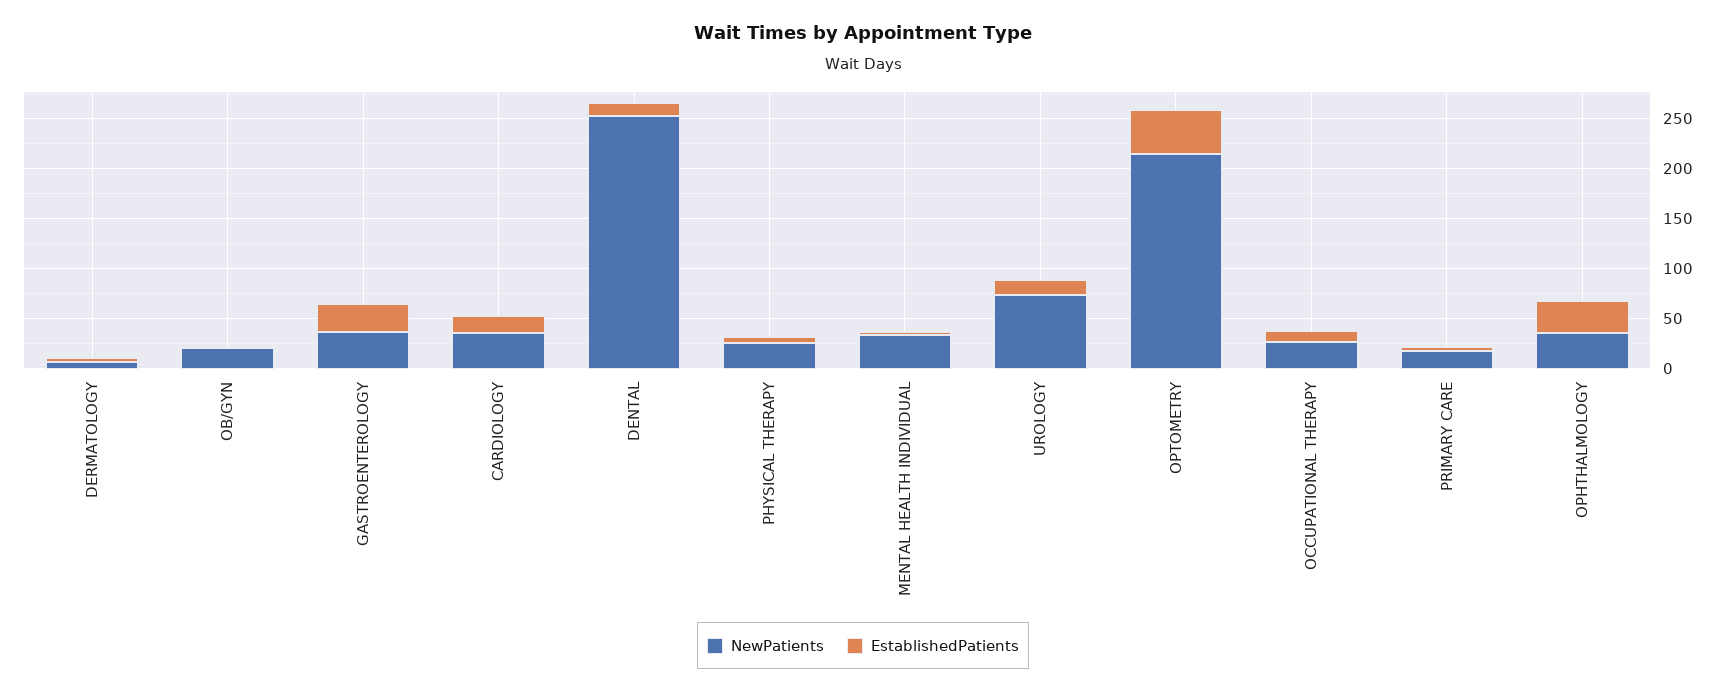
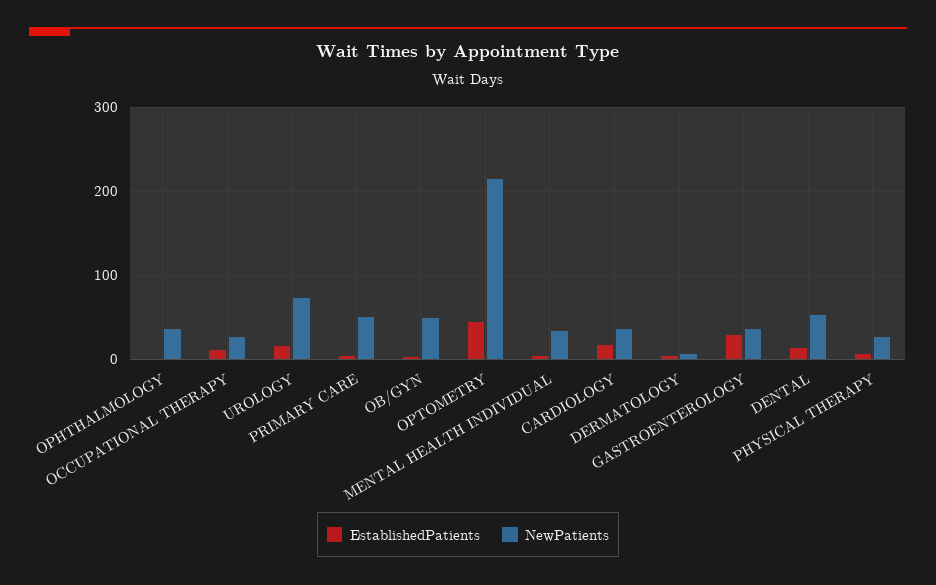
  {
    "NewPatients": {
      "DERMATOLOGY": 10,
-     "OB/GYN": 20,
+     "OB/GYN": 50,
      "GASTROENTEROLOGY": 40,
      "CARDIOLOGY": 40,
-     "DENTAL": 250,
+     "DENTAL": 50,
      "PHYSICAL THERAPY": 30,
      "MENTAL HEALTH INDIVIDUAL": 30,
      "UROLOGY": 70,
      "OPTOMETRY": 210,
      "OCCUPATIONAL THERAPY": 30,
-     "PRIMARY CARE": 20,
+     "PRIMARY CARE": 50,
      "OPHTHALMOLOGY": 40
    },
    "EstablishedPatients": {
      "DERMATOLOGY": 0,
      "OB/GYN": 0,
      "GASTROENTEROLOGY": 30,
      "CARDIOLOGY": 20,
      "DENTAL": 10,
      "PHYSICAL THERAPY": 10,
      "MENTAL HEALTH INDIVIDUAL": 0,
      "UROLOGY": 20,
      "OPTOMETRY": 40,
      "OCCUPATIONAL THERAPY": 10,
      "PRIMARY CARE": 0,
-     "OPHTHALMOLOGY": 30
+     "OPHTHALMOLOGY": 0
    }
  }

